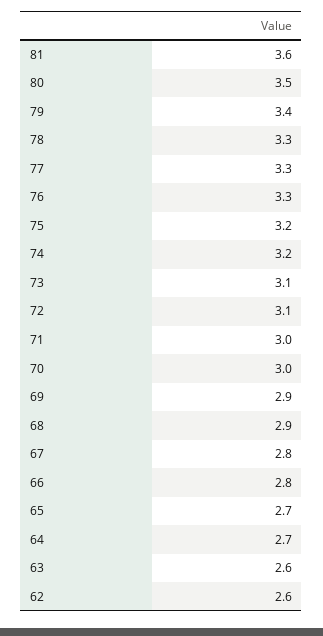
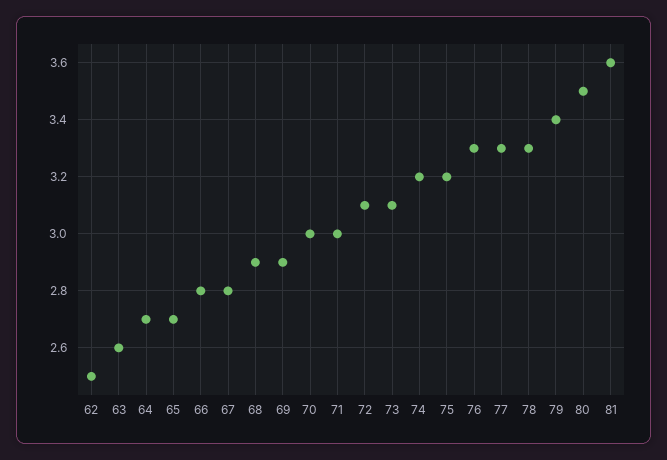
  {
    "81": 3.6,
    "80": 3.5,
    "79": 3.4,
    "78": 3.3,
    "77": 3.3,
    "76": 3.3,
    "75": 3.2,
    "74": 3.2,
    "73": 3.1,
    "72": 3.1,
    "71": 3,
    "70": 3,
    "69": 2.9,
    "68": 2.9,
    "67": 2.8,
    "66": 2.8,
    "65": 2.7,
    "64": 2.7,
    "63": 2.6,
-   "62": 2.6
+   "62": 2.5
  }

